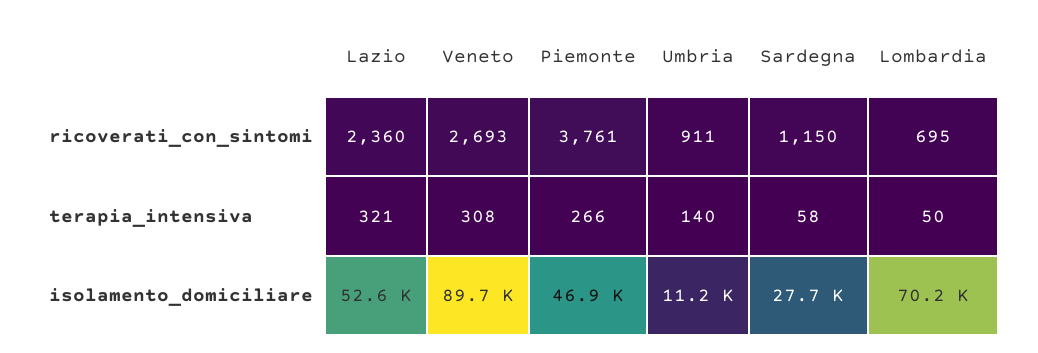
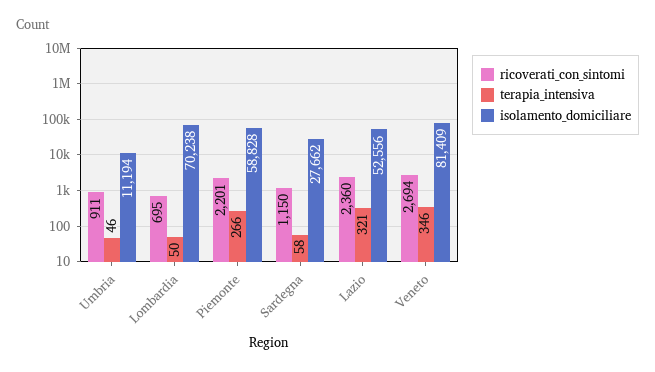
  {
    "ricoverati_con_sintomi": {
      "Lazio": 2360,
-     "Veneto": 2693,
+     "Veneto": 2694,
-     "Piemonte": 3761,
+     "Piemonte": 2201,
      "Umbria": 911,
      "Sardegna": 1150,
      "Lombardia": 695
    },
    "terapia_intensiva": {
      "Lazio": 321,
-     "Veneto": 308,
+     "Veneto": 346,
      "Piemonte": 266,
-     "Umbria": 140,
+     "Umbria": 46,
      "Sardegna": 58,
      "Lombardia": 50
    },
    "isolamento_domiciliare": {
      "Lazio": 52556,
-     "Veneto": 89700,
+     "Veneto": 81409,
-     "Piemonte": 46900,
+     "Piemonte": 58828,
      "Umbria": 11194,
      "Sardegna": 27662,
      "Lombardia": 70238
    }
  }

